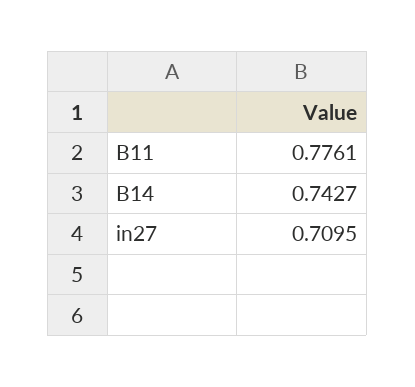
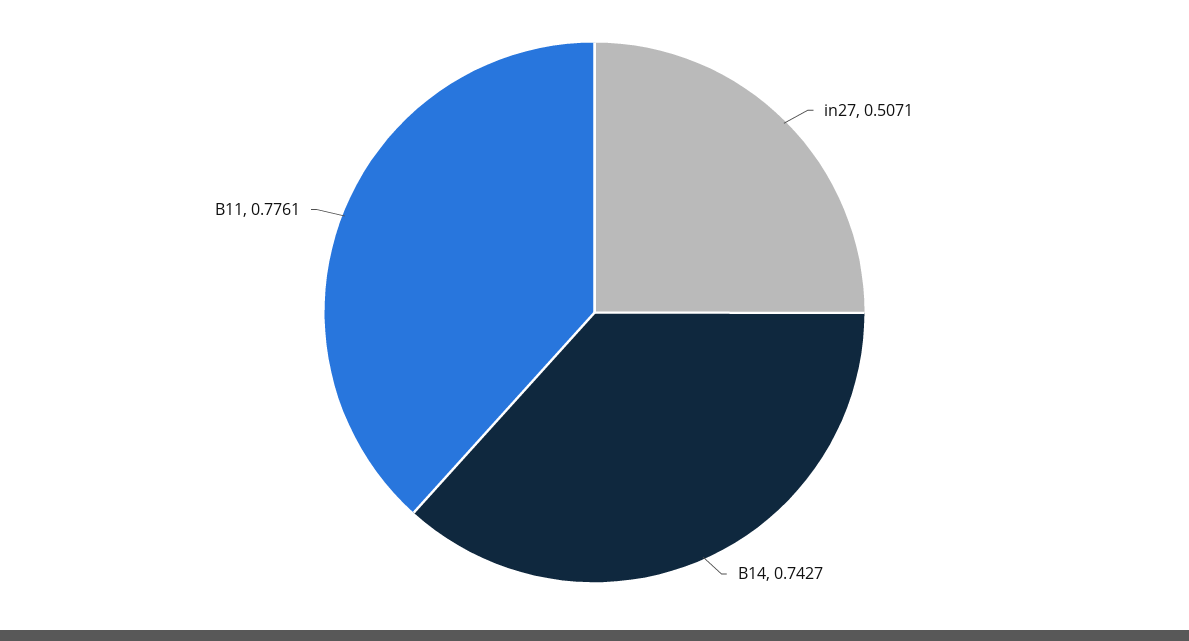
  {
    "B11": 0.7761,
    "B14": 0.7427,
-   "in27": 0.7095
+   "in27": 0.5071
  }

